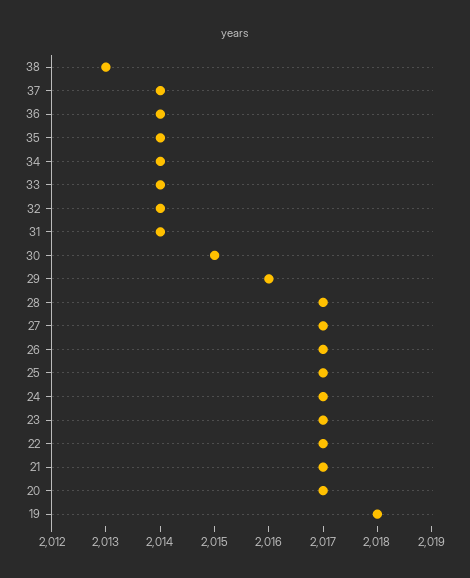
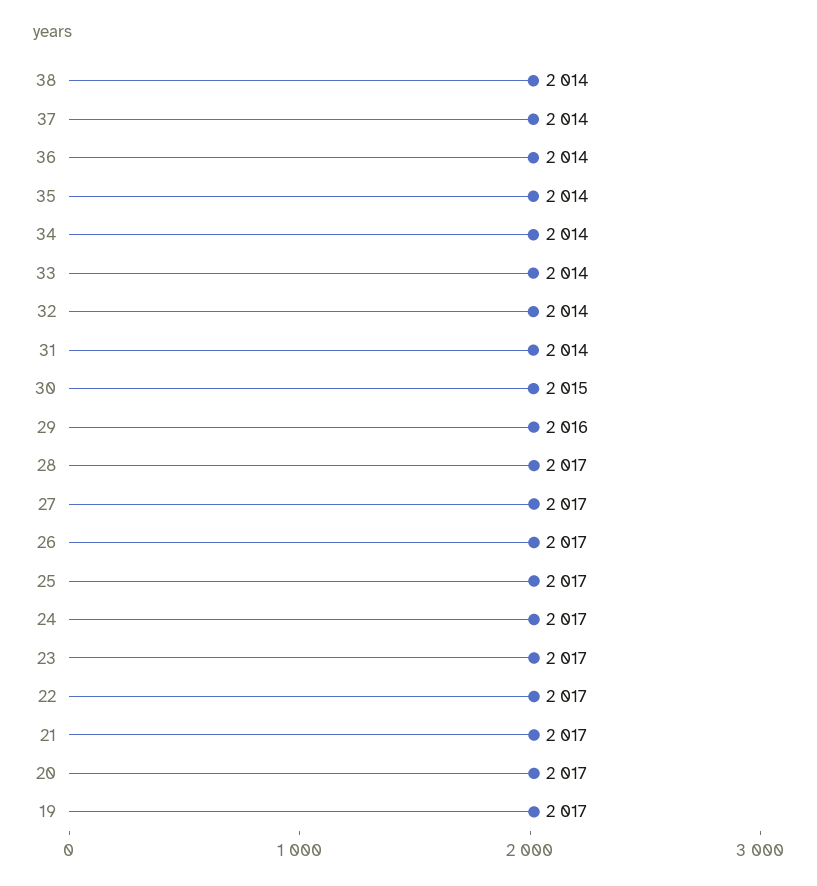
  {
-   "38": 2013,
+   "38": 2014,
    "37": 2014,
    "36": 2014,
    "35": 2014,
    "34": 2014,
    "33": 2014,
    "32": 2014,
    "31": 2014,
    "30": 2015,
    "29": 2016,
    "28": 2017,
    "27": 2017,
    "26": 2017,
    "25": 2017,
    "24": 2017,
    "23": 2017,
    "22": 2017,
    "21": 2017,
    "20": 2017,
-   "19": 2018
+   "19": 2017
  }

